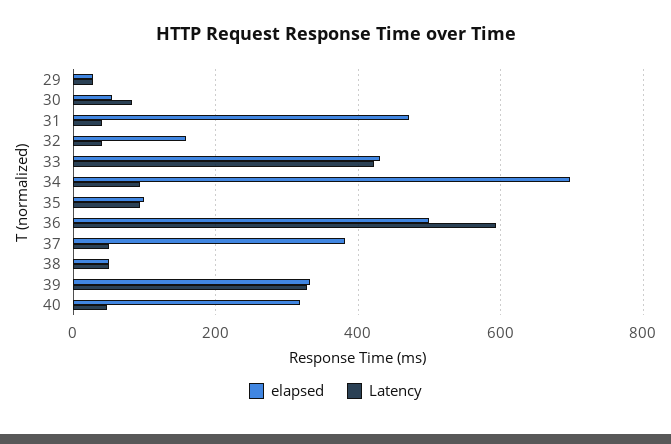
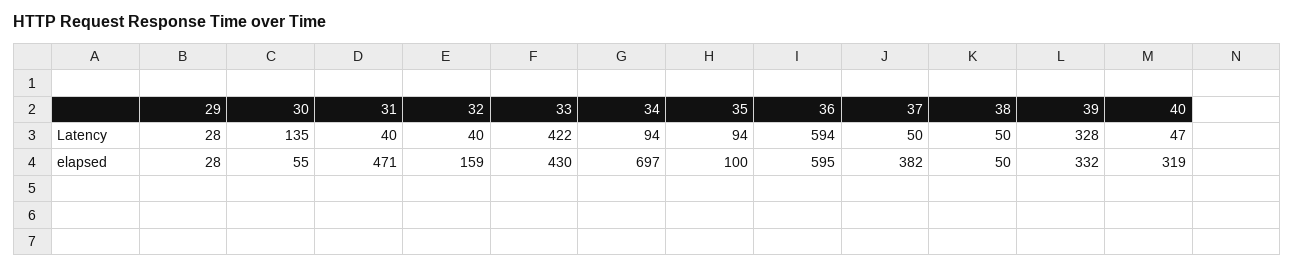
  {
    "elapsed": {
      "29": 28,
      "30": 55,
      "31": 471,
      "32": 159,
      "33": 430,
      "34": 697,
      "35": 100,
-     "36": 500,
+     "36": 595,
      "37": 382,
      "38": 50,
      "39": 332,
      "40": 319
    },
    "Latency": {
      "29": 28,
-     "30": 80,
+     "30": 135,
      "31": 40,
      "32": 40,
      "33": 422,
      "34": 94,
      "35": 94,
      "36": 594,
      "37": 50,
      "38": 50,
      "39": 328,
      "40": 47
    }
  }

